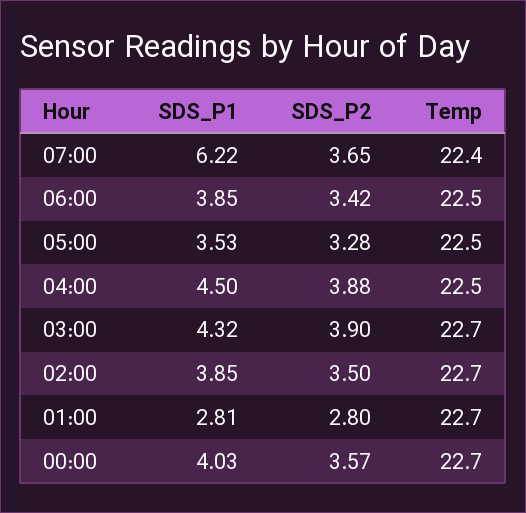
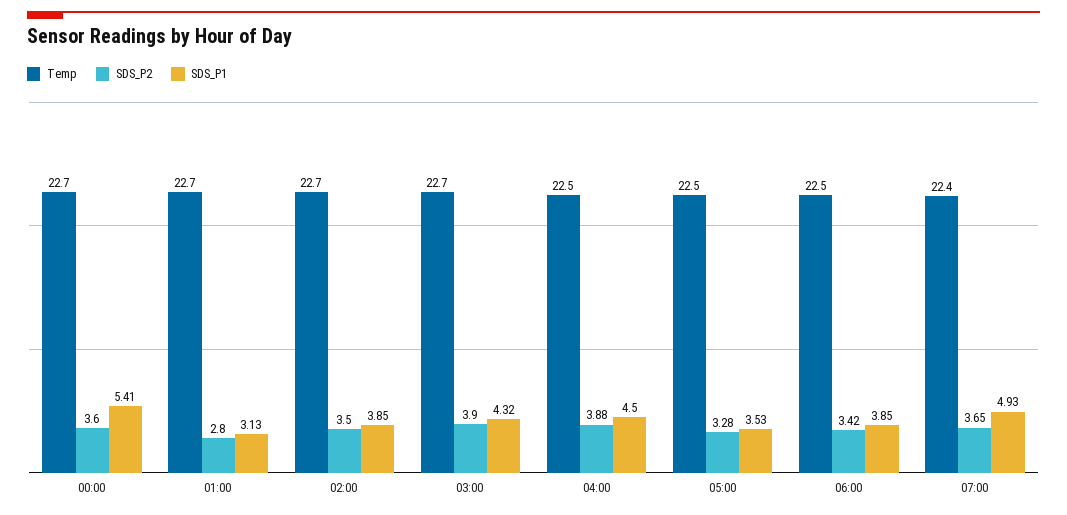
  {
    "SDS_P1": {
-     "07:00": 6.22,
+     "07:00": 4.93,
      "06:00": 3.85,
      "05:00": 3.53,
      "04:00": 4.5,
      "03:00": 4.32,
      "02:00": 3.85,
-     "01:00": 2.81,
+     "01:00": 3.13,
-     "00:00": 4.03
+     "00:00": 5.41
    },
    "SDS_P2": {
      "07:00": 3.65,
      "06:00": 3.42,
      "05:00": 3.28,
      "04:00": 3.88,
      "03:00": 3.9,
      "02:00": 3.5,
      "01:00": 2.8,
-     "00:00": 3.57
+     "00:00": 3.6
    },
    "Temp": {
      "07:00": 22.4,
      "06:00": 22.5,
      "05:00": 22.5,
      "04:00": 22.5,
      "03:00": 22.7,
      "02:00": 22.7,
      "01:00": 22.7,
      "00:00": 22.7
    }
  }

